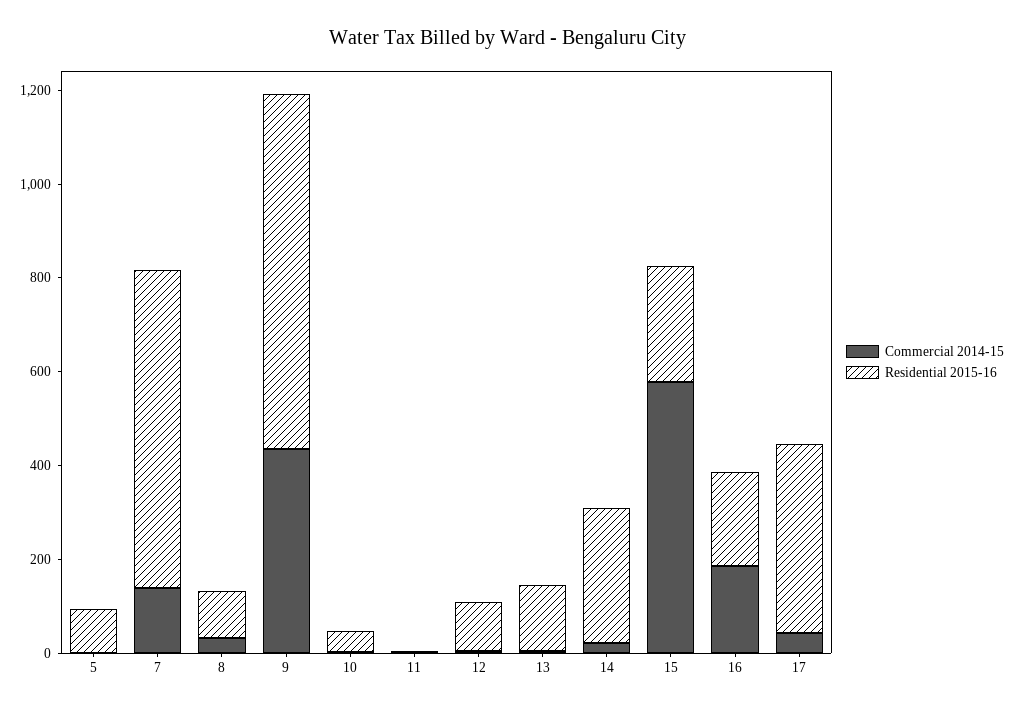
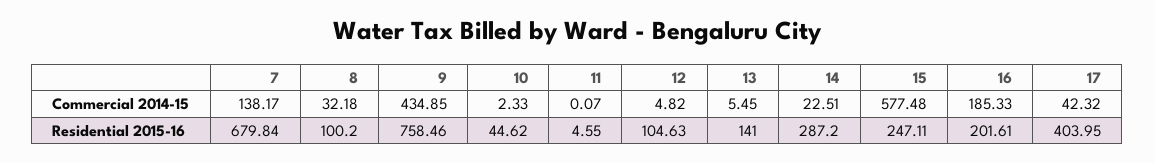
  {
    "Commercial 2014-15": {
-     "5": 0,
      "7": 138.17,
      "8": 32.18,
      "9": 434.85,
      "10": 2.33,
      "11": 0.07,
      "12": 4.82,
      "13": 5.45,
      "14": 22.51,
      "15": 577.48,
      "16": 185.33,
      "17": 42.32
    },
    "Residential 2015-16": {
-     "5": 100,
      "7": 679.84,
      "8": 100.2,
      "9": 758.46,
      "10": 44.62,
      "11": 4.55,
      "12": 104.63,
      "13": 141,
      "14": 287.2,
      "15": 247.11,
      "16": 201.61,
      "17": 403.95
    }
  }

